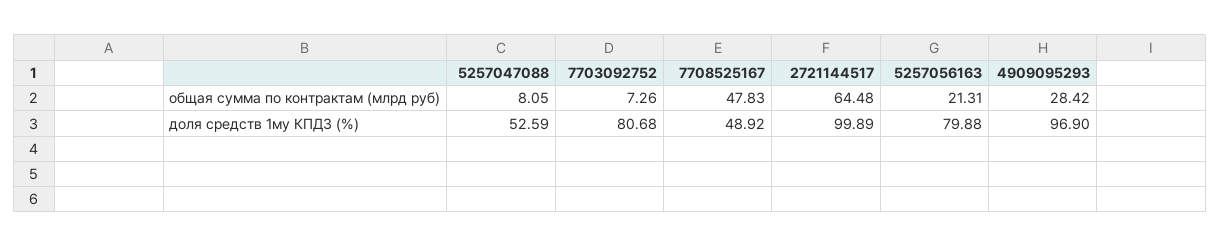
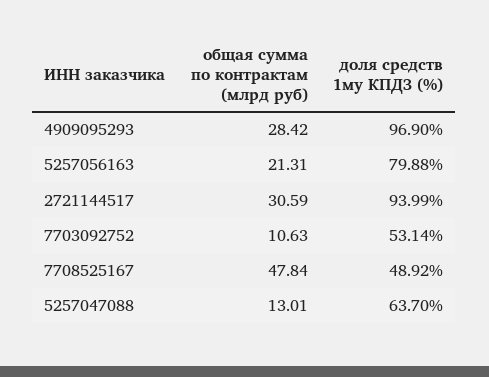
  {
    "5257047088": {
-     "общая сумма по контрактам (млрд руб)": 8.05,
+     "общая сумма по контрактам (млрд руб)": 13.01,
-     "доля средств 1му КПДЗ (%)": 52.59
+     "доля средств 1му КПДЗ (%)": 63.7
    },
    "7703092752": {
-     "общая сумма по контрактам (млрд руб)": 7.26,
+     "общая сумма по контрактам (млрд руб)": 10.63,
-     "доля средств 1му КПДЗ (%)": 80.68
+     "доля средств 1му КПДЗ (%)": 53.14
    },
    "7708525167": {
-     "общая сумма по контрактам (млрд руб)": 47.83,
+     "общая сумма по контрактам (млрд руб)": 47.84,
      "доля средств 1му КПДЗ (%)": 48.92
    },
    "2721144517": {
-     "общая сумма по контрактам (млрд руб)": 64.48,
+     "общая сумма по контрактам (млрд руб)": 30.59,
-     "доля средств 1му КПДЗ (%)": 99.89
+     "доля средств 1му КПДЗ (%)": 93.99
    },
    "5257056163": {
      "общая сумма по контрактам (млрд руб)": 21.31,
      "доля средств 1му КПДЗ (%)": 79.88
    },
    "4909095293": {
      "общая сумма по контрактам (млрд руб)": 28.42,
      "доля средств 1му КПДЗ (%)": 96.9
    }
  }

